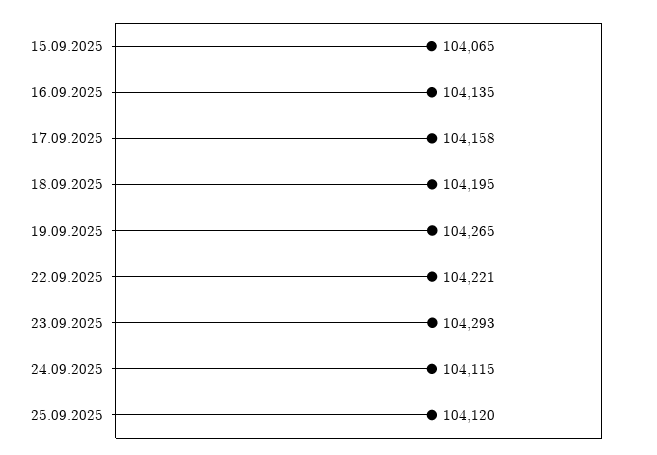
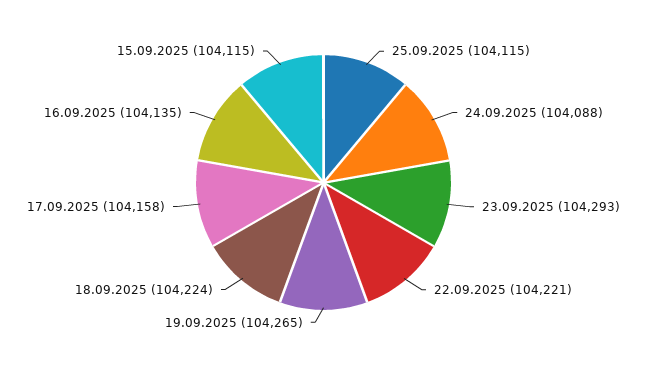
  {
-   "15.09.2025": 104065,
+   "15.09.2025": 104115,
    "16.09.2025": 104135,
    "17.09.2025": 104158,
-   "18.09.2025": 104195,
+   "18.09.2025": 104224,
    "19.09.2025": 104265,
    "22.09.2025": 104221,
    "23.09.2025": 104293,
-   "24.09.2025": 104115,
+   "24.09.2025": 104088,
-   "25.09.2025": 104120
+   "25.09.2025": 104115
  }

